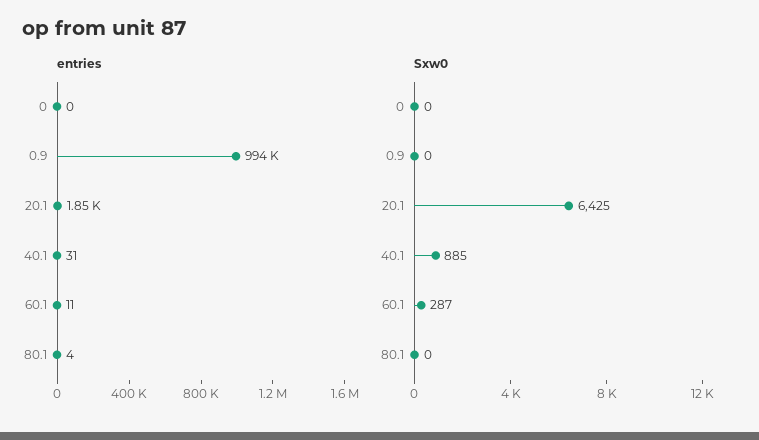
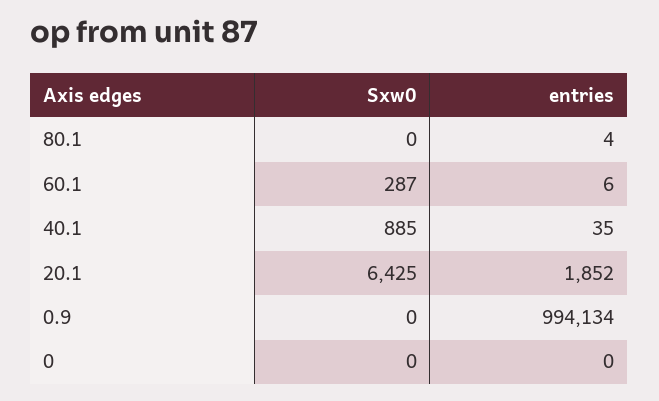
  {
    "entries": {
      "0": 0,
      "0.9": 994134,
      "20.1": 1852,
-     "40.1": 31,
+     "40.1": 35,
-     "60.1": 11,
+     "60.1": 6,
      "80.1": 4
    },
    "Sxw0": {
      "0": 0,
      "0.9": 0,
      "20.1": 6425,
      "40.1": 885,
      "60.1": 287,
      "80.1": 0
    }
  }

